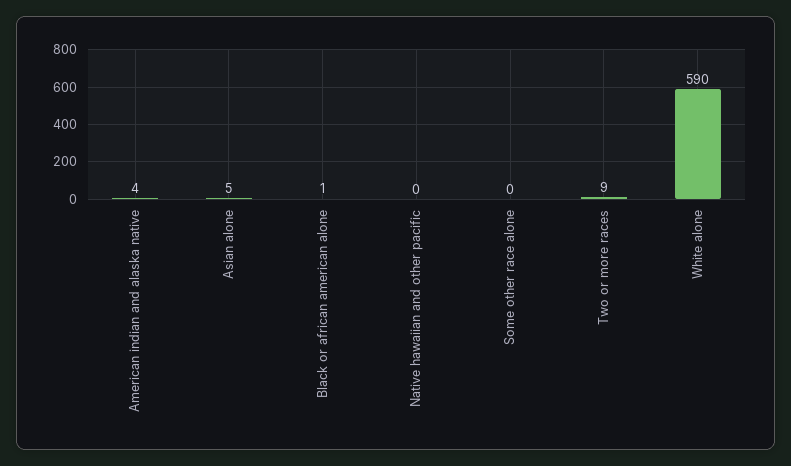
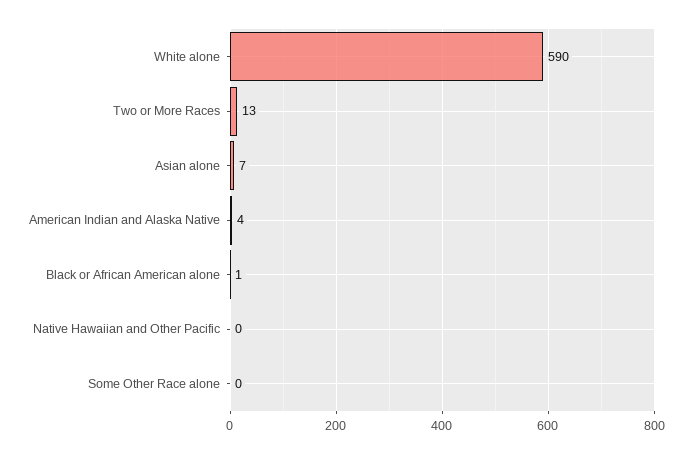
  {
    "American indian and alaska native": 4,
-   "Asian alone": 5,
+   "Asian alone": 7,
    "Black or african american alone": 1,
    "Native hawaiian and other pacific": 0,
    "Some other race alone": 0,
-   "Two or more races": 9,
+   "Two or more races": 13,
    "White alone": 590
  }

